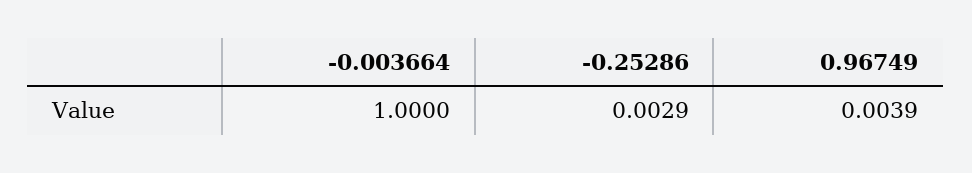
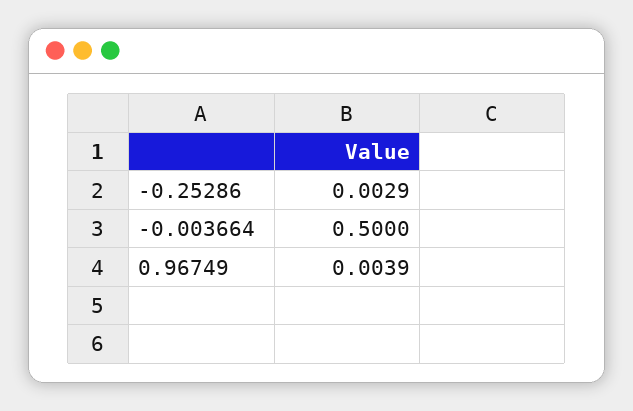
  {
-   "-0.003664": 1,
+   "-0.003664": 0.5,
    "-0.25286": 0.0029,
    "0.96749": 0.0039
  }

